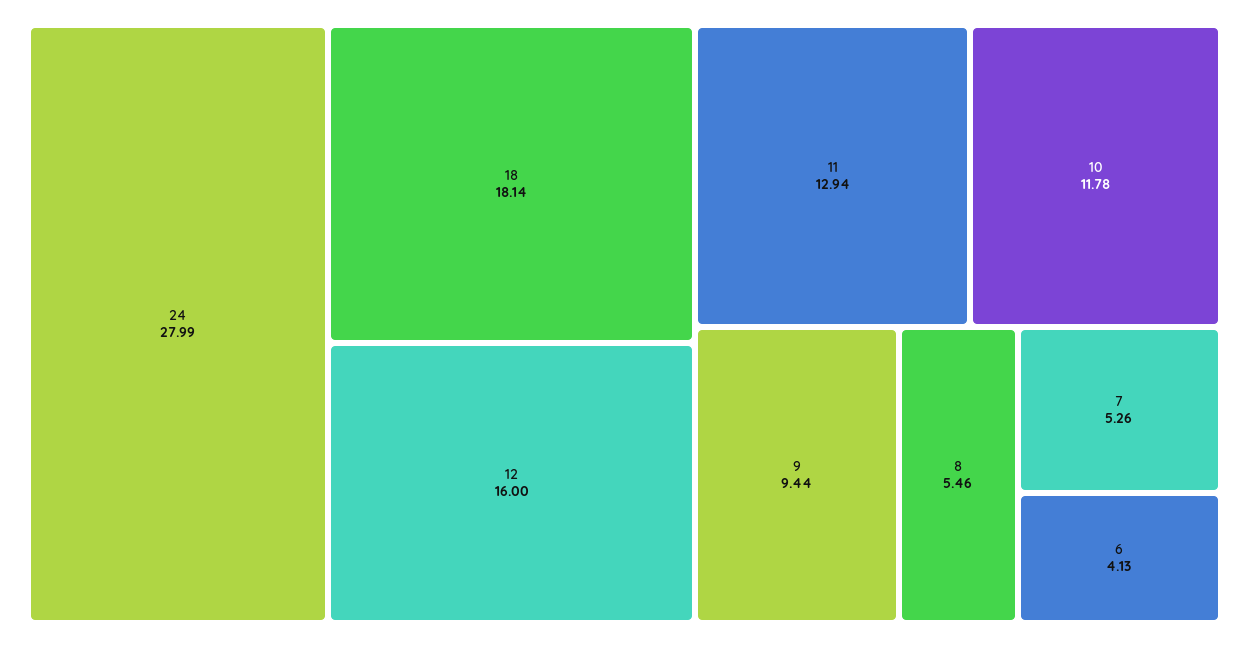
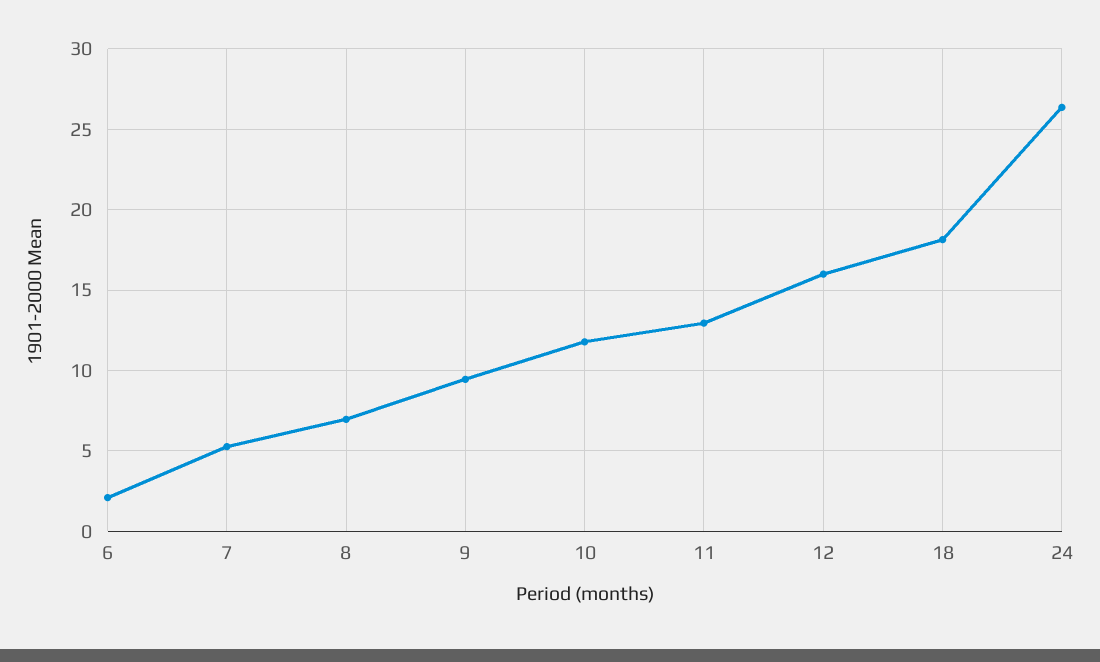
  {
-   "24": 27.99,
+   "24": 26.5,
    "18": 18.14,
    "12": 16,
    "11": 12.94,
    "10": 11.78,
    "9": 9.44,
-   "8": 5.46,
+   "8": 7,
    "7": 5.26,
-   "6": 4.13
+   "6": 2
  }

